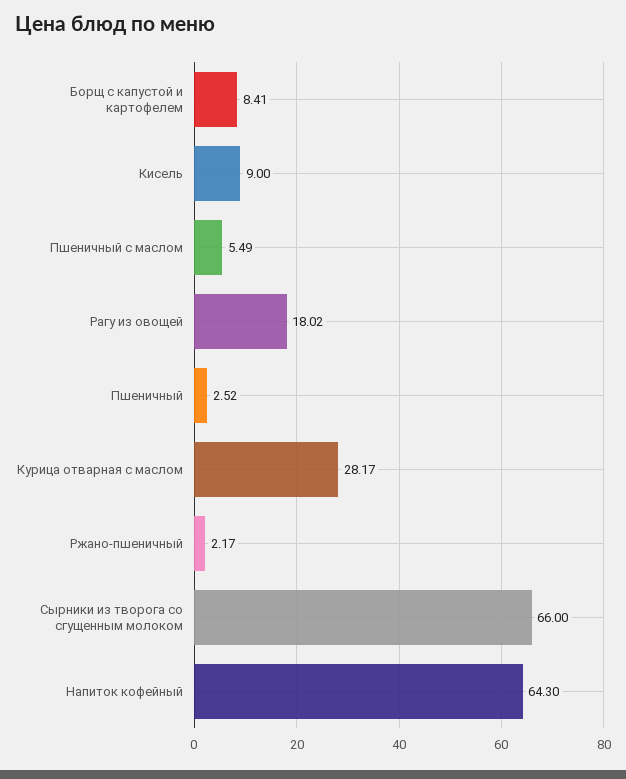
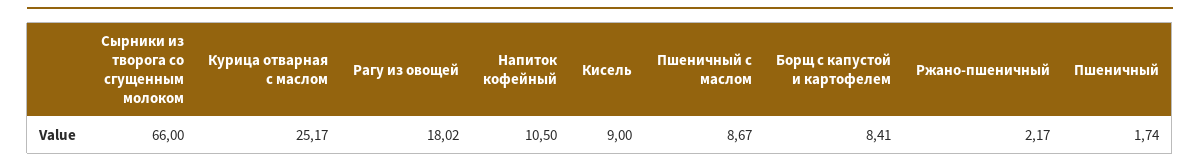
  {
    "Борщ с капустой и картофелем": 8.41,
    "Кисель": 9,
-   "Пшеничный с маслом": 5.49,
+   "Пшеничный с маслом": 8.67,
    "Рагу из овощей": 18.02,
-   "Пшеничный": 2.52,
+   "Пшеничный": 1.74,
-   "Курица отварная с маслом": 28.17,
+   "Курица отварная с маслом": 25.17,
    "Ржано-пшеничный": 2.17,
    "Сырники из творога со сгущенным молоком": 66,
-   "Напиток кофейный": 64.3
+   "Напиток кофейный": 10.5
  }

